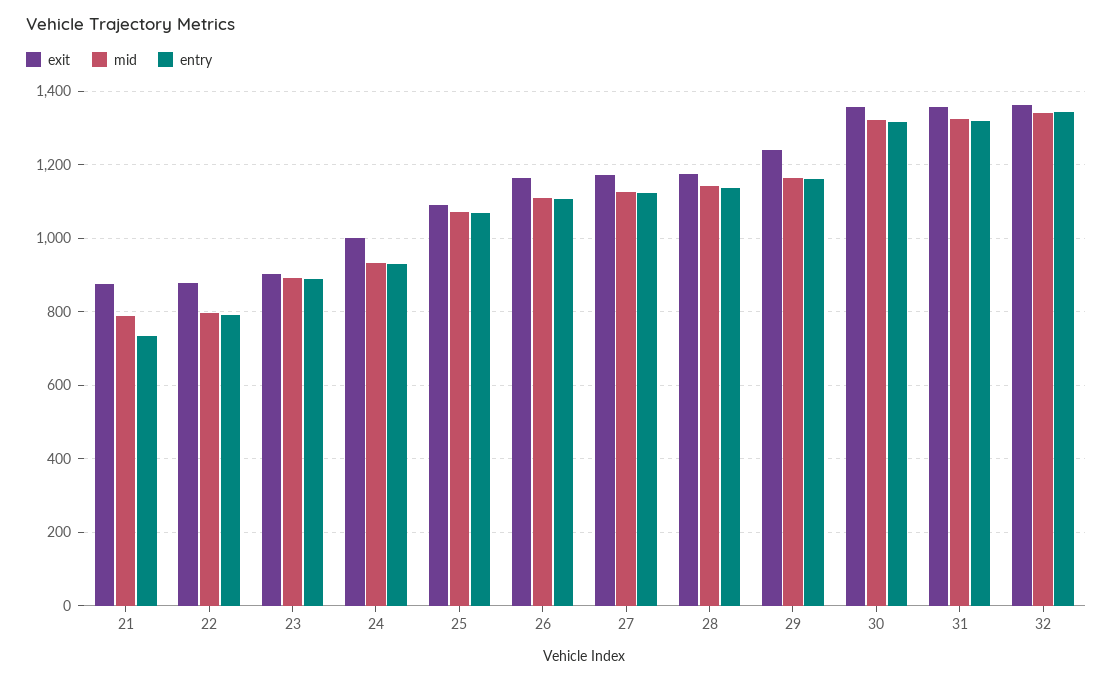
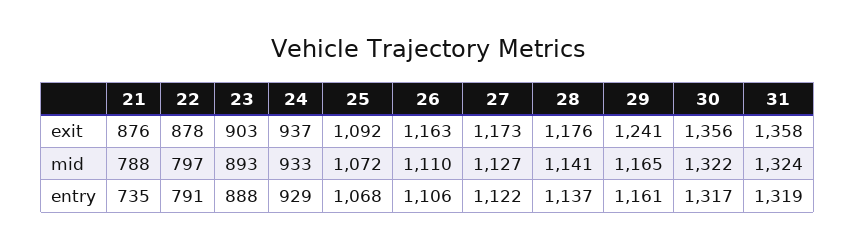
  {
    "exit": {
      "21": 876,
      "22": 878,
      "23": 903,
-     "24": 1000,
+     "24": 937,
      "25": 1092,
      "26": 1163,
      "27": 1173,
      "28": 1176,
      "29": 1241,
      "30": 1356,
-     "31": 1358,
+     "31": 1358
-     "32": 1360
    },
    "mid": {
      "21": 788,
      "22": 797,
      "23": 893,
      "24": 933,
      "25": 1072,
      "26": 1110,
      "27": 1127,
      "28": 1141,
      "29": 1165,
      "30": 1322,
-     "31": 1324,
+     "31": 1324
-     "32": 1340
    },
    "entry": {
      "21": 735,
      "22": 791,
      "23": 888,
      "24": 929,
      "25": 1068,
      "26": 1106,
      "27": 1122,
      "28": 1137,
      "29": 1161,
      "30": 1317,
-     "31": 1319,
+     "31": 1319
-     "32": 1340
    }
  }

